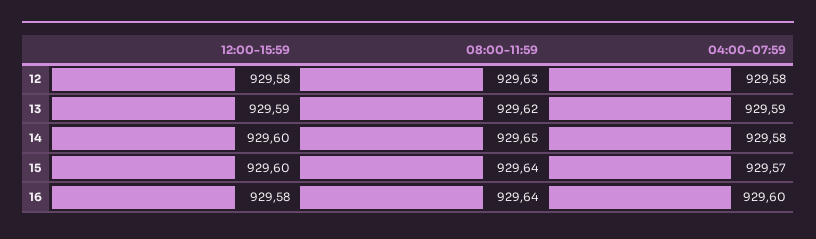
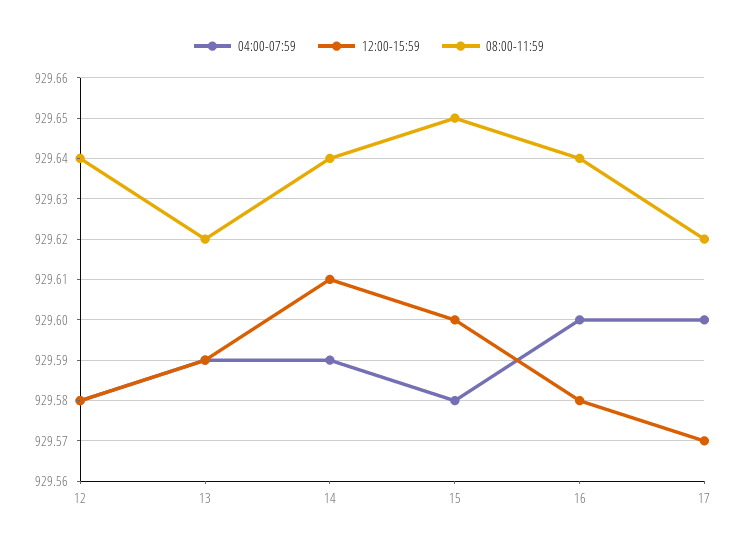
  {
    "12:00-15:59": {
      "12": 929.58,
      "13": 929.59,
-     "14": 929.6,
+     "14": 929.61,
      "15": 929.6,
-     "16": 929.58
+     "16": 929.58,
+     "17": 929.57
    },
    "08:00-11:59": {
-     "12": 929.63,
+     "12": 929.64,
      "13": 929.62,
-     "14": 929.65,
+     "14": 929.64,
-     "15": 929.64,
+     "15": 929.65,
-     "16": 929.64
+     "16": 929.64,
+     "17": 929.62
    },
    "04:00-07:59": {
      "12": 929.58,
      "13": 929.59,
-     "14": 929.58,
+     "14": 929.59,
-     "15": 929.57,
+     "15": 929.58,
-     "16": 929.6
+     "16": 929.6,
+     "17": 929.6
    }
  }

